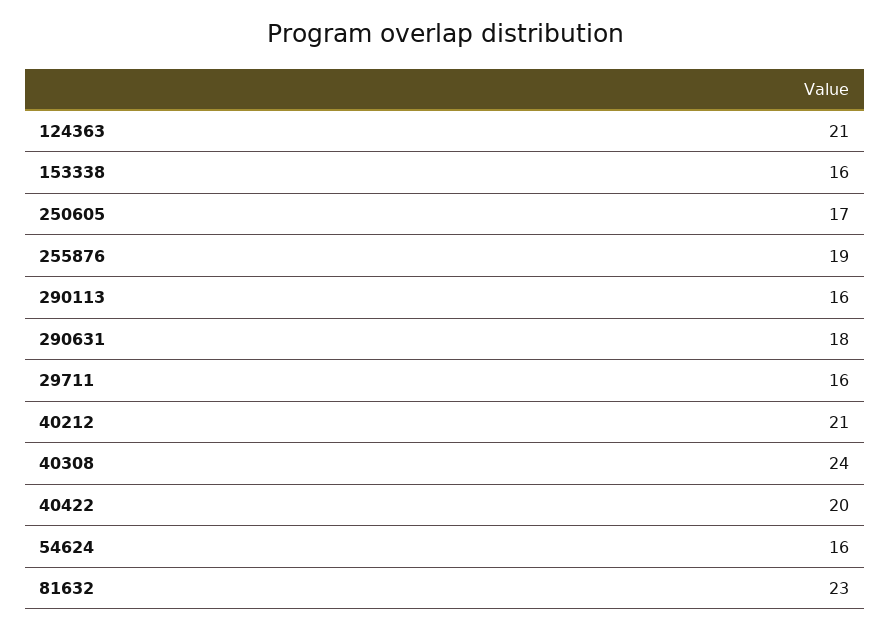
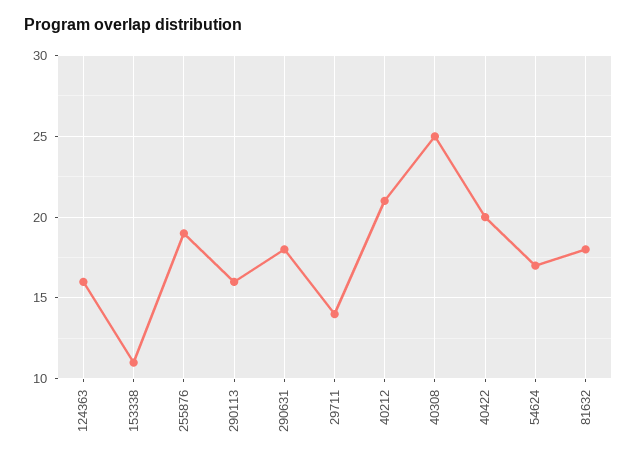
  {
-   "124363": 21,
+   "124363": 16,
-   "153338": 16,
+   "153338": 11,
-   "250605": 17,
    "255876": 19,
    "290113": 16,
    "290631": 18,
-   "29711": 16,
+   "29711": 14,
    "40212": 21,
-   "40308": 24,
+   "40308": 25,
    "40422": 20,
-   "54624": 16,
+   "54624": 17,
-   "81632": 23
+   "81632": 18
  }

